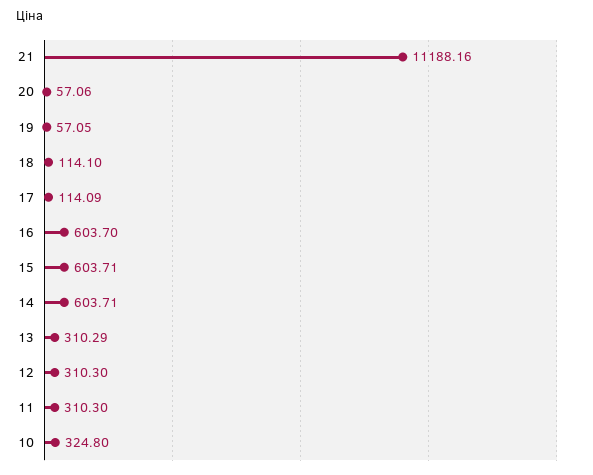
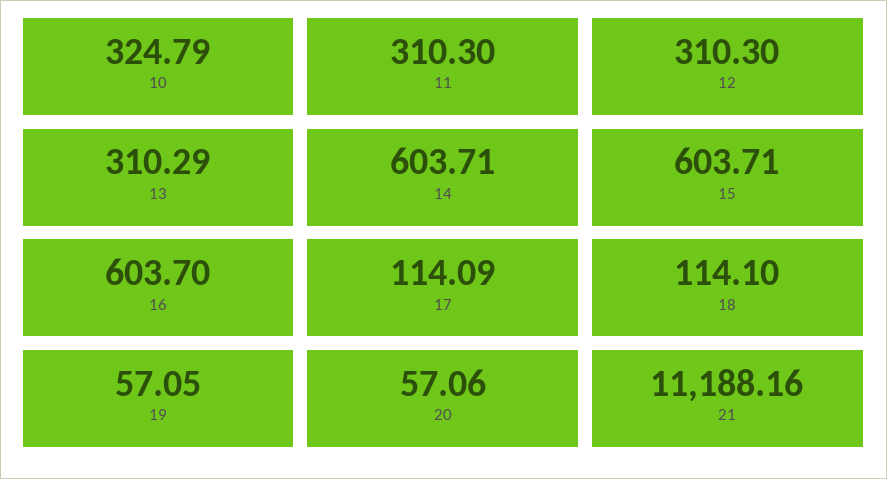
  {
    "21": 11188.16,
    "20": 57.06,
    "19": 57.05,
    "18": 114.1,
    "17": 114.09,
    "16": 603.7,
    "15": 603.71,
    "14": 603.71,
    "13": 310.29,
    "12": 310.3,
    "11": 310.3,
-   "10": 324.8
+   "10": 324.79
  }

